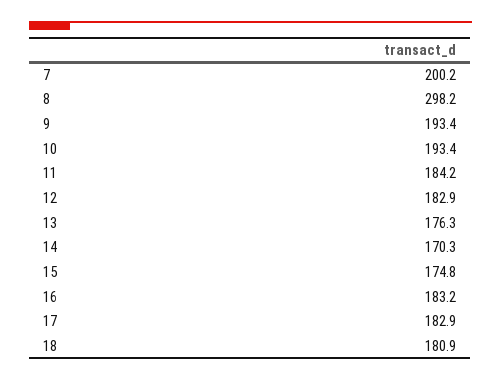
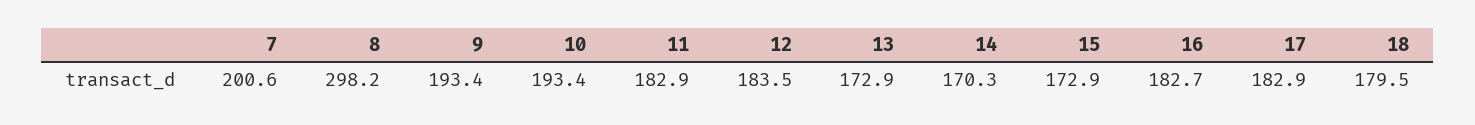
  {
-   "7": 200.2,
+   "7": 200.6,
    "8": 298.2,
    "9": 193.4,
    "10": 193.4,
-   "11": 184.2,
+   "11": 182.9,
-   "12": 182.9,
+   "12": 183.5,
-   "13": 176.3,
+   "13": 172.9,
    "14": 170.3,
-   "15": 174.8,
+   "15": 172.9,
-   "16": 183.2,
+   "16": 182.7,
    "17": 182.9,
-   "18": 180.9
+   "18": 179.5
  }

